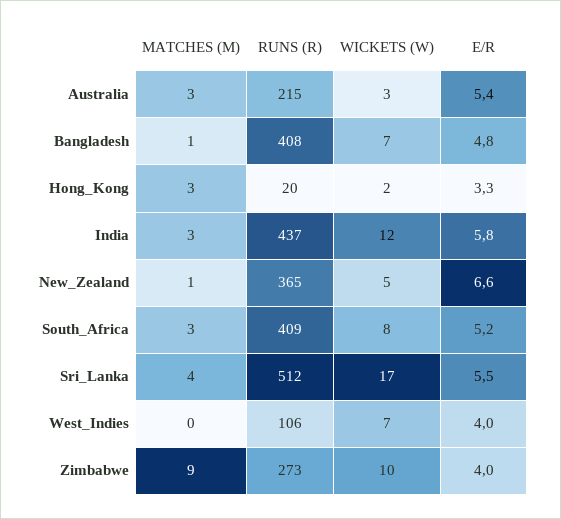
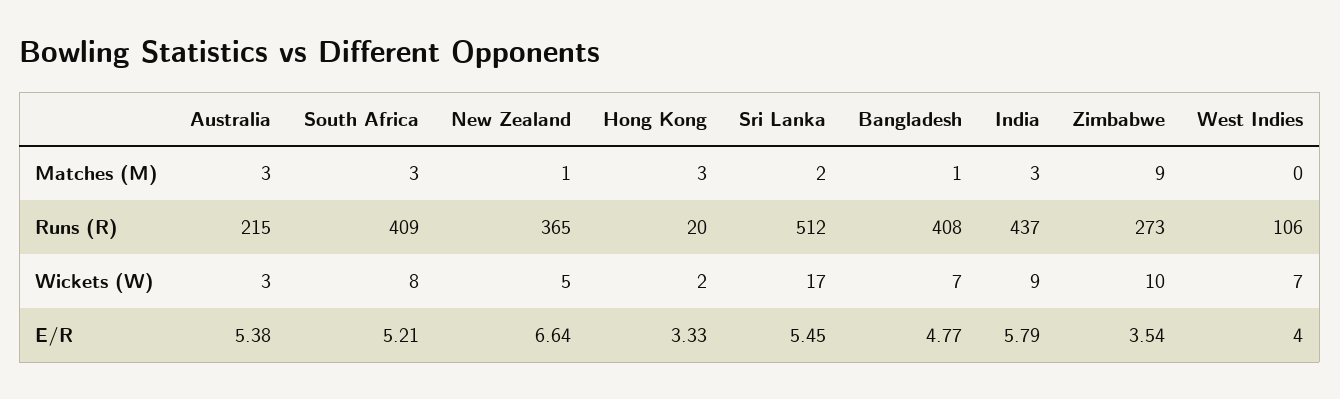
  {
    "MATCHES (M)": {
      "Australia": 3,
      "Bangladesh": 1,
      "Hong_Kong": 3,
      "India": 3,
      "New_Zealand": 1,
      "South_Africa": 3,
-     "Sri_Lanka": 4,
+     "Sri_Lanka": 2,
      "West_Indies": 0,
      "Zimbabwe": 9
    },
    "RUNS (R)": {
      "Australia": 215,
      "Bangladesh": 408,
      "Hong_Kong": 20,
      "India": 437,
      "New_Zealand": 365,
      "South_Africa": 409,
      "Sri_Lanka": 512,
      "West_Indies": 106,
      "Zimbabwe": 273
    },
    "WICKETS (W)": {
      "Australia": 3,
      "Bangladesh": 7,
      "Hong_Kong": 2,
-     "India": 12,
+     "India": 9,
      "New_Zealand": 5,
      "South_Africa": 8,
      "Sri_Lanka": 17,
      "West_Indies": 7,
      "Zimbabwe": 10
    },
    "E/R": {
      "Australia": 5.38,
      "Bangladesh": 4.77,
      "Hong_Kong": 3.33,
      "India": 5.79,
      "New_Zealand": 6.64,
      "South_Africa": 5.21,
      "Sri_Lanka": 5.45,
      "West_Indies": 4,
-     "Zimbabwe": 4
+     "Zimbabwe": 3.54
    }
  }

